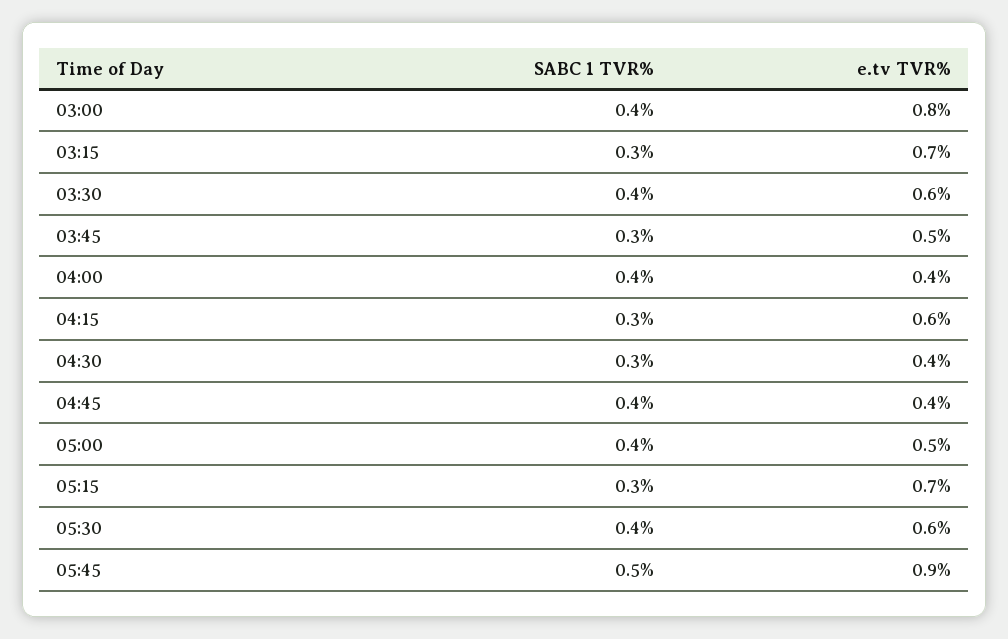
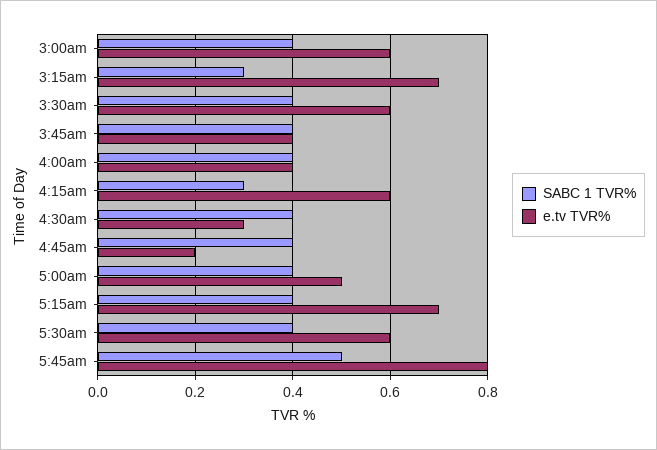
  {
    "SABC 1 TVR%": {
      "03:00": 0.4,
      "03:15": 0.3,
      "03:30": 0.4,
-     "03:45": 0.3,
+     "03:45": 0.4,
      "04:00": 0.4,
      "04:15": 0.3,
-     "04:30": 0.3,
+     "04:30": 0.4,
      "04:45": 0.4,
      "05:00": 0.4,
-     "05:15": 0.3,
+     "05:15": 0.4,
      "05:30": 0.4,
      "05:45": 0.5
    },
    "e.tv TVR%": {
-     "03:00": 0.8,
+     "03:00": 0.6,
      "03:15": 0.7,
      "03:30": 0.6,
-     "03:45": 0.5,
+     "03:45": 0.4,
      "04:00": 0.4,
      "04:15": 0.6,
-     "04:30": 0.4,
+     "04:30": 0.3,
-     "04:45": 0.4,
+     "04:45": 0.2,
      "05:00": 0.5,
      "05:15": 0.7,
      "05:30": 0.6,
-     "05:45": 0.9
+     "05:45": 0.8
    }
  }

